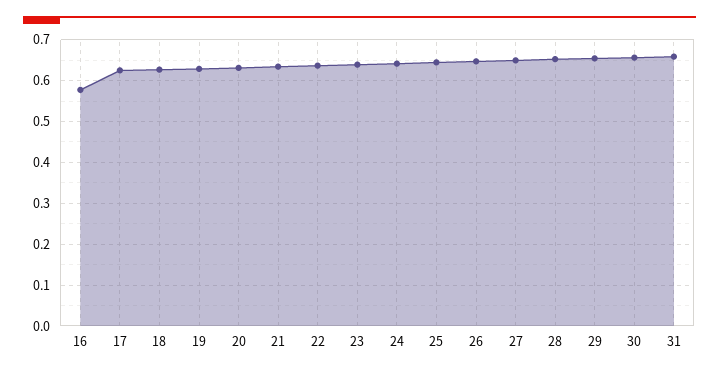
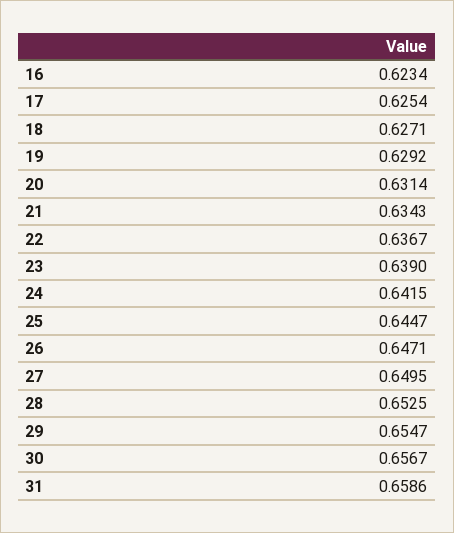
  {
-   "16": 0.58,
+   "16": 0.6234,
    "17": 0.6254,
    "18": 0.6271,
    "19": 0.6292,
    "20": 0.6314,
    "21": 0.6343,
    "22": 0.6367,
    "23": 0.639,
    "24": 0.6415,
    "25": 0.6447,
    "26": 0.6471,
    "27": 0.6495,
    "28": 0.6525,
    "29": 0.6547,
    "30": 0.6567,
    "31": 0.6586
  }

